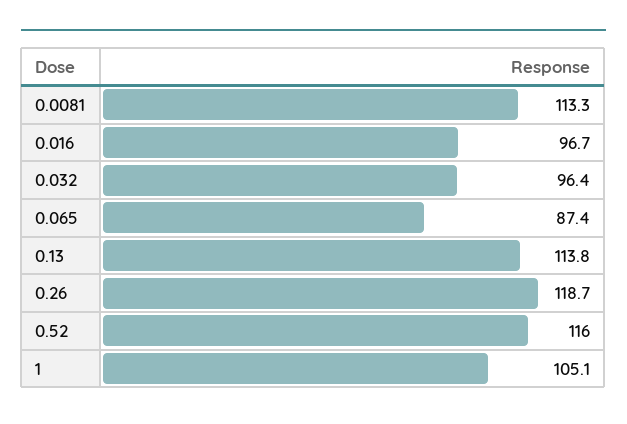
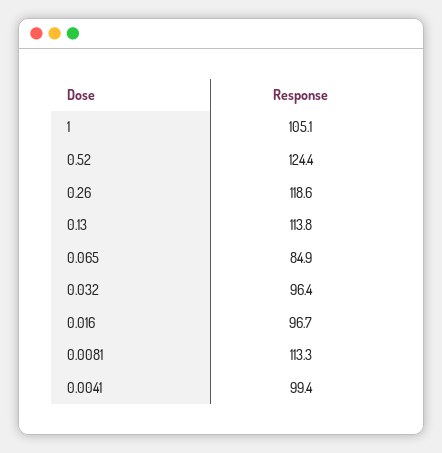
  {
    "0.0081": 113.3,
    "0.016": 96.7,
    "0.032": 96.4,
-   "0.065": 87.4,
+   "0.065": 84.9,
    "0.13": 113.8,
-   "0.26": 118.7,
+   "0.26": 118.6,
-   "0.52": 116,
+   "0.52": 124.4,
-   "1": 105.1
+   "1": 105.1,
+   "0.0041": 99.4
  }

